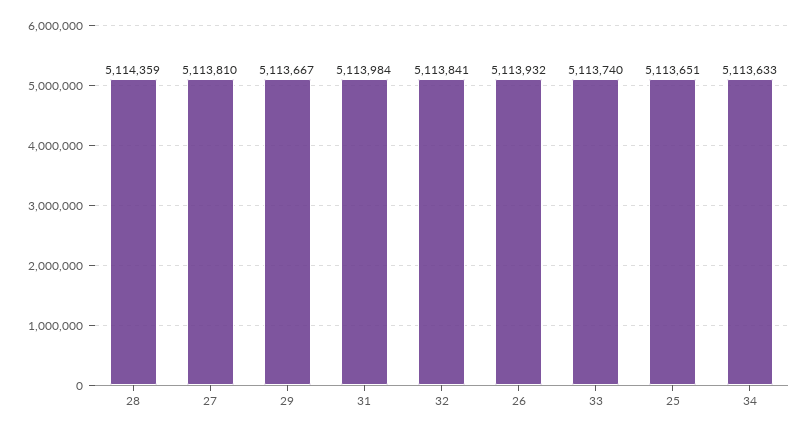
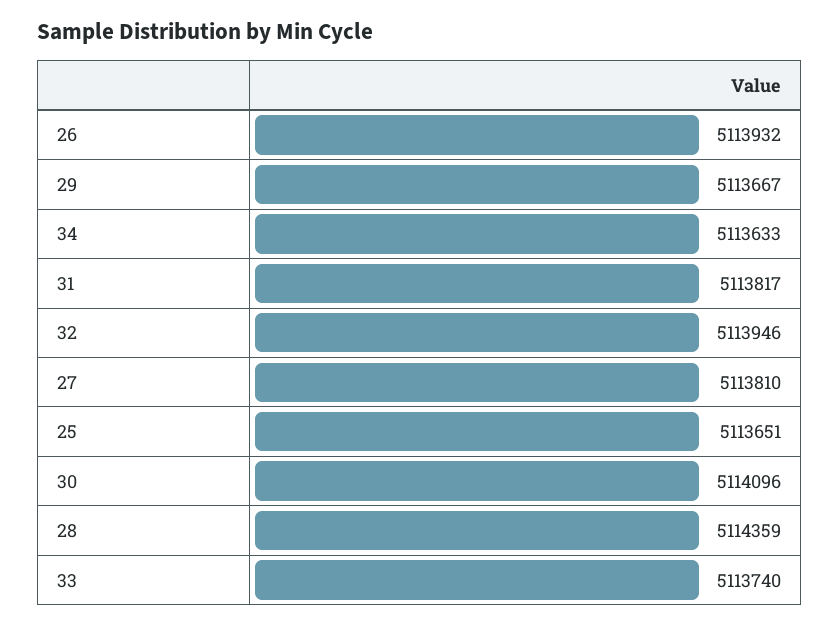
  {
    "28": 5114359,
    "27": 5113810,
    "29": 5113667,
-   "31": 5113984,
+   "31": 5113817,
-   "32": 5113841,
+   "32": 5113946,
    "26": 5113932,
    "33": 5113740,
    "25": 5113651,
-   "34": 5113633
+   "34": 5113633,
+   "30": 5114096
  }

